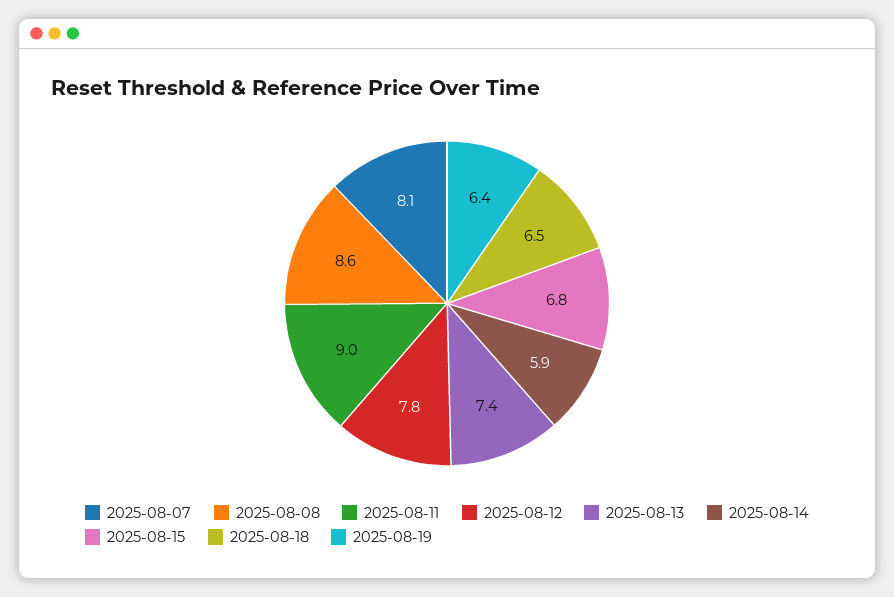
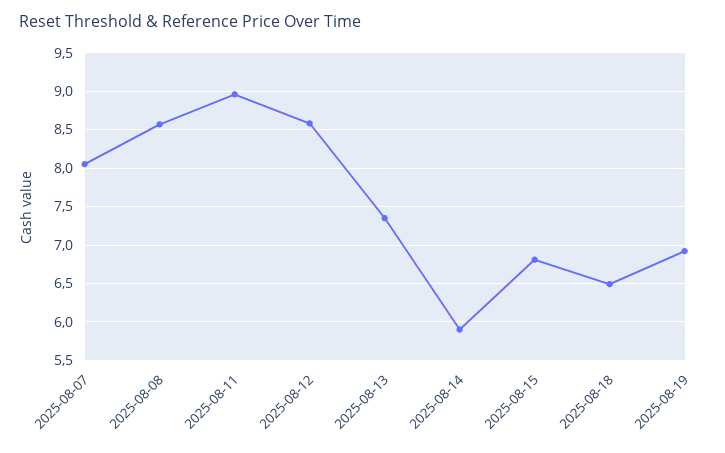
  {
    "2025-08-07": 8.1,
    "2025-08-08": 8.6,
    "2025-08-11": 9,
-   "2025-08-12": 7.8,
+   "2025-08-12": 8.6,
    "2025-08-13": 7.4,
    "2025-08-14": 5.9,
    "2025-08-15": 6.8,
    "2025-08-18": 6.5,
-   "2025-08-19": 6.4
+   "2025-08-19": 6.9
  }

